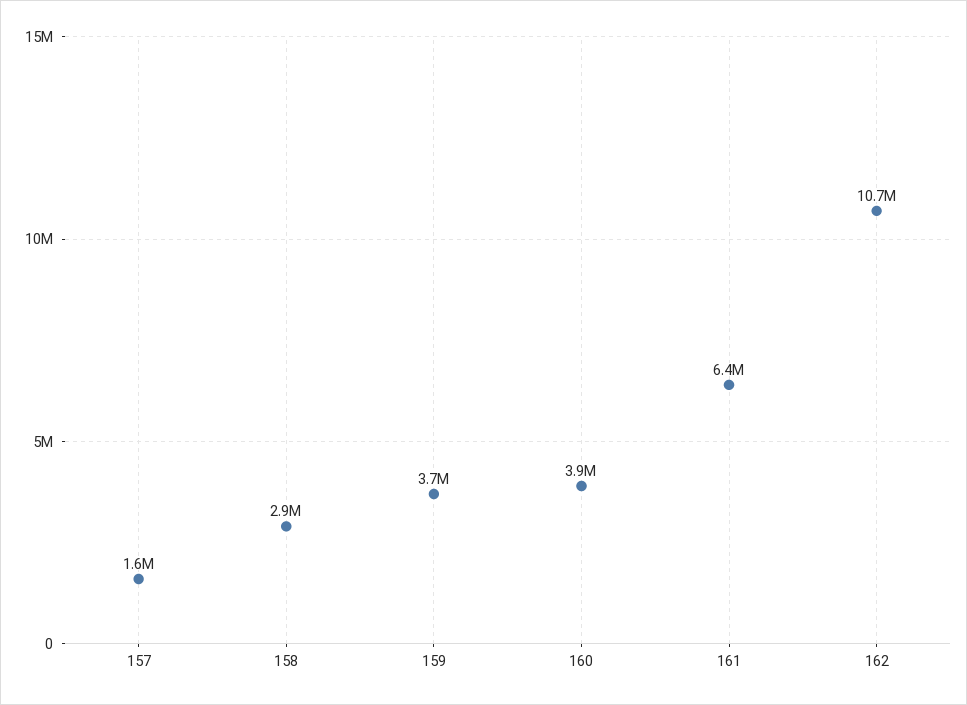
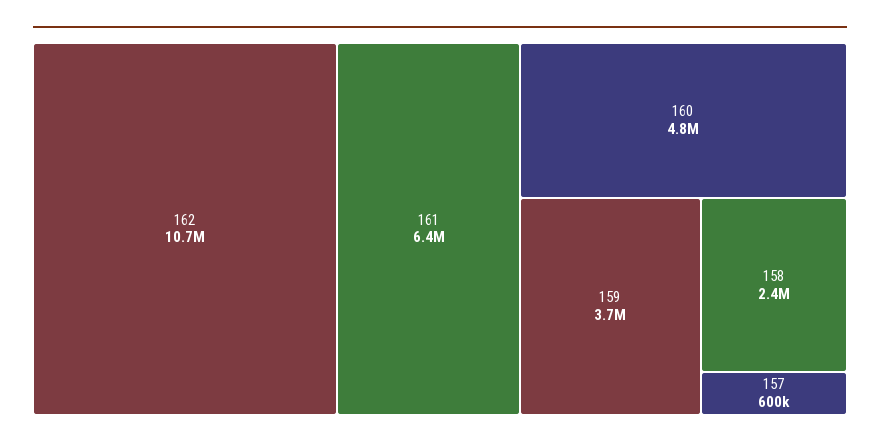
  {
-   "157": 1600000,
+   "157": 600000,
-   "158": 2900000,
+   "158": 2400000,
    "159": 3700000,
-   "160": 3900000,
+   "160": 4800000,
    "161": 6400000,
    "162": 10700000
  }

